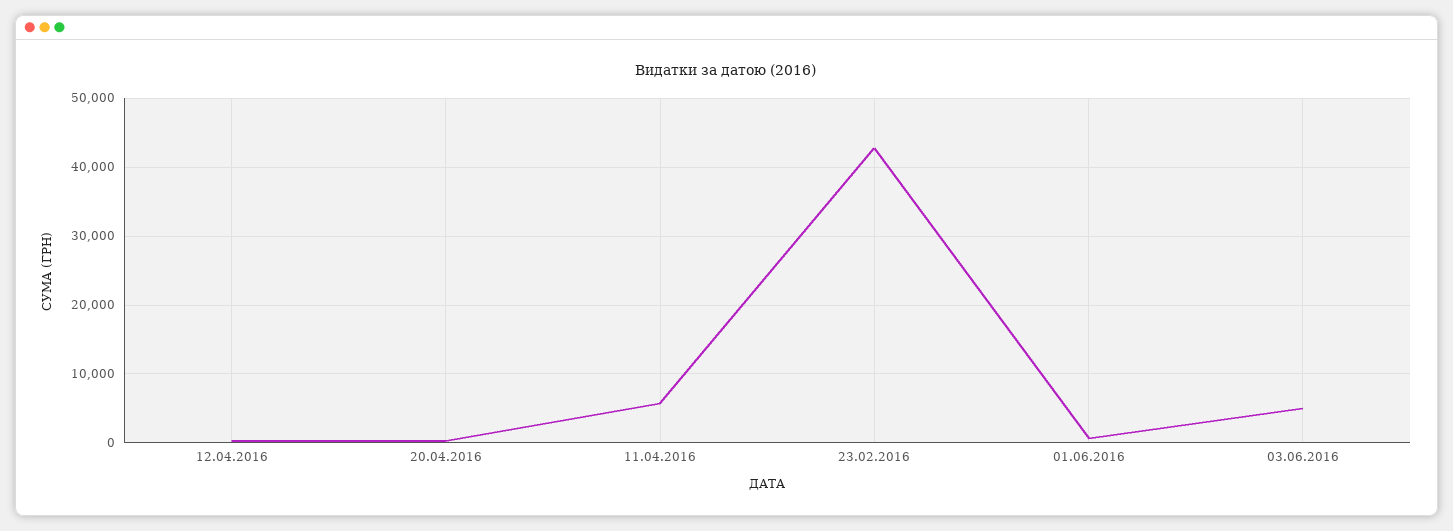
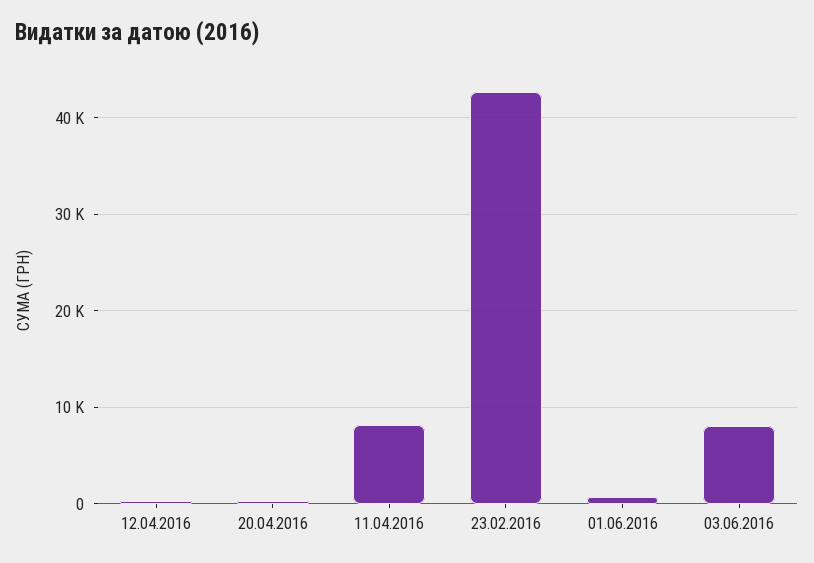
  {
    "12.04.2016": 0,
    "20.04.2016": 0,
-   "11.04.2016": 6000,
+   "11.04.2016": 8000,
    "23.02.2016": 43000,
    "01.06.2016": 1000,
-   "03.06.2016": 5000
+   "03.06.2016": 8000
  }

